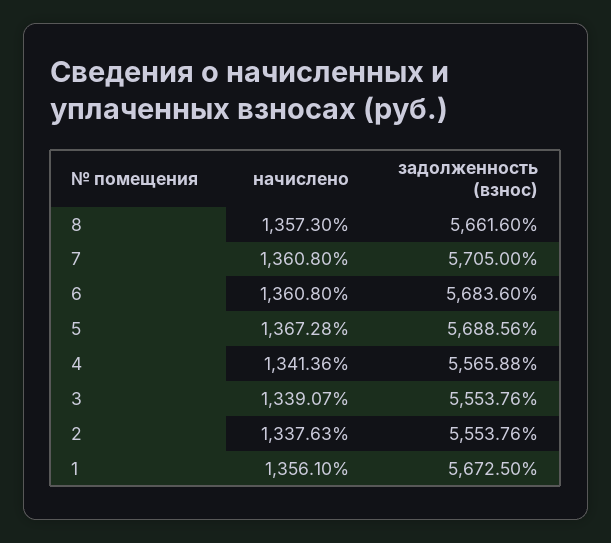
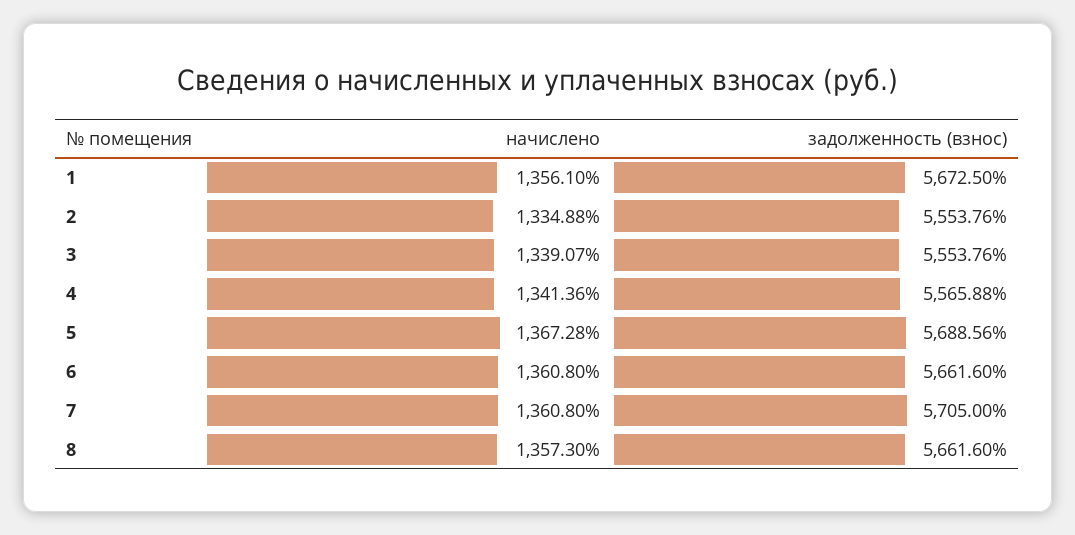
  {
    "начислено": {
      "8": 1357.3,
      "7": 1360.8,
      "6": 1360.8,
      "5": 1367.28,
      "4": 1341.36,
      "3": 1339.07,
-     "2": 1337.63,
+     "2": 1334.88,
      "1": 1356.1
    },
    "задолженность (взнос)": {
      "8": 5661.6,
      "7": 5705,
-     "6": 5683.6,
+     "6": 5661.6,
      "5": 5688.56,
      "4": 5565.88,
      "3": 5553.76,
      "2": 5553.76,
      "1": 5672.5
    }
  }

